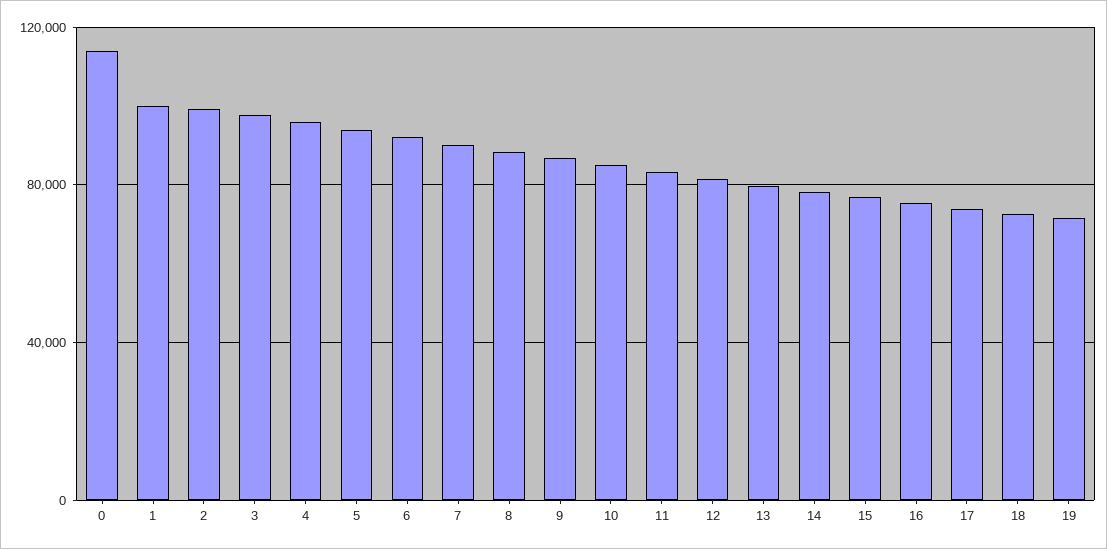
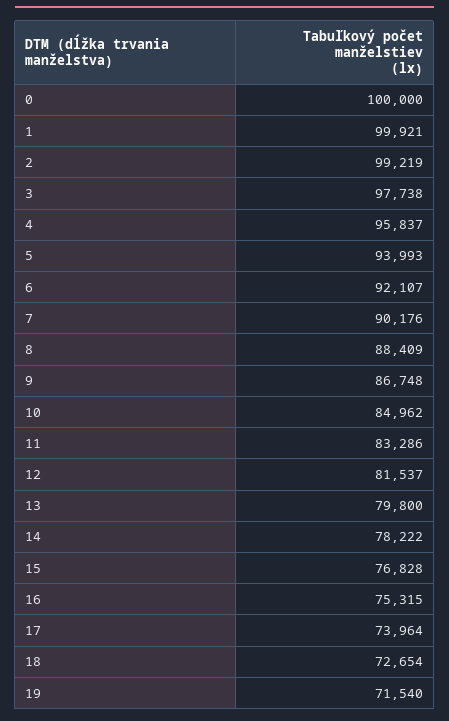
  {
-   "0": 115000,
+   "0": 100000,
    "1": 99921,
    "2": 99219,
    "3": 97738,
    "4": 95837,
    "5": 93993,
    "6": 92107,
    "7": 90176,
    "8": 88409,
    "9": 86748,
    "10": 84962,
    "11": 83286,
    "12": 81537,
    "13": 79800,
    "14": 78222,
    "15": 76828,
    "16": 75315,
    "17": 73964,
    "18": 72654,
    "19": 71540
  }

